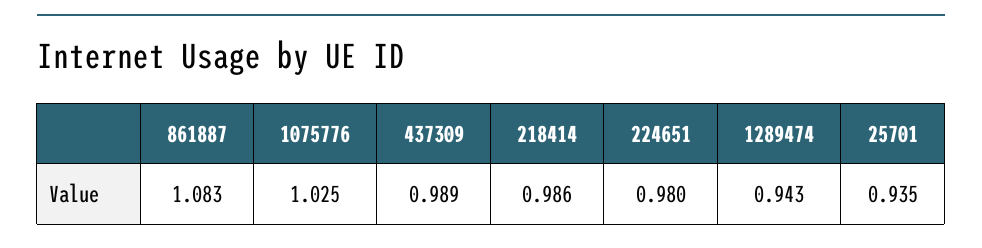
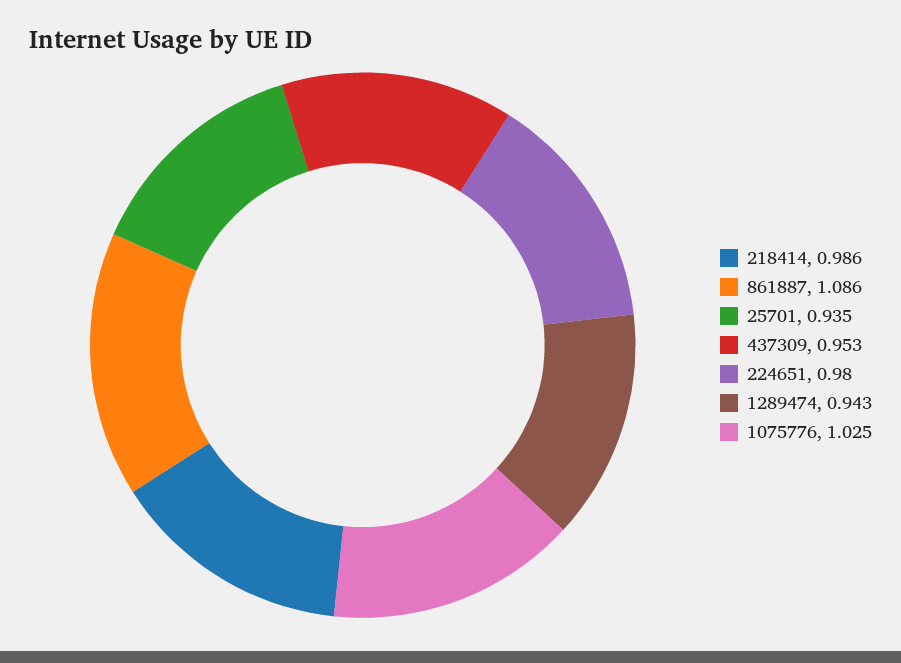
  {
-   "861887": 1.083,
+   "861887": 1.086,
    "1075776": 1.025,
-   "437309": 0.989,
+   "437309": 0.953,
    "218414": 0.986,
    "224651": 0.98,
    "1289474": 0.943,
    "25701": 0.935
  }

